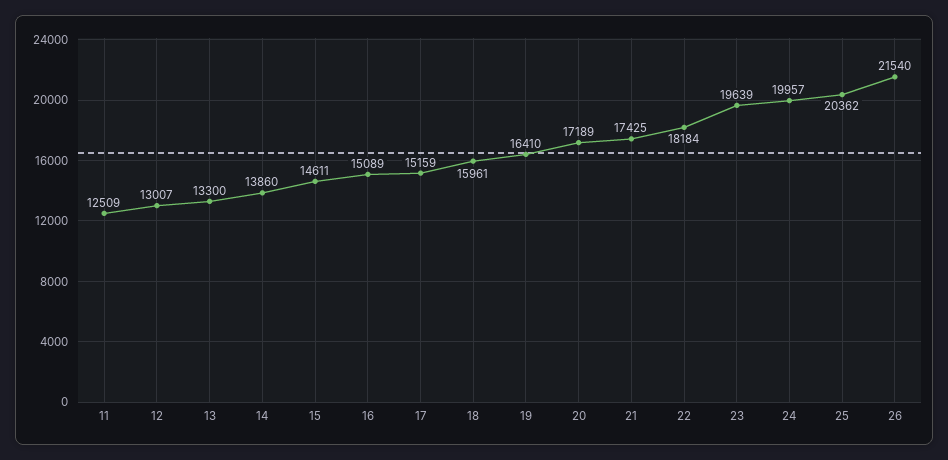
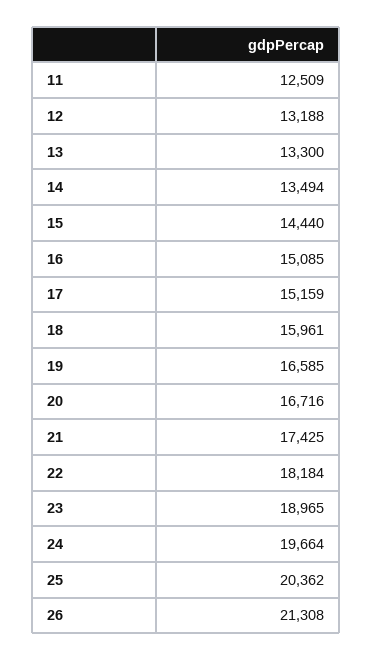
  {
    "11": 12509,
-   "12": 13007,
+   "12": 13188,
    "13": 13300,
-   "14": 13860,
+   "14": 13494,
-   "15": 14611,
+   "15": 14440,
-   "16": 15089,
+   "16": 15085,
    "17": 15159,
    "18": 15961,
-   "19": 16410,
+   "19": 16585,
-   "20": 17189,
+   "20": 16716,
    "21": 17425,
    "22": 18184,
-   "23": 19639,
+   "23": 18965,
-   "24": 19957,
+   "24": 19664,
    "25": 20362,
-   "26": 21540
+   "26": 21308
  }

